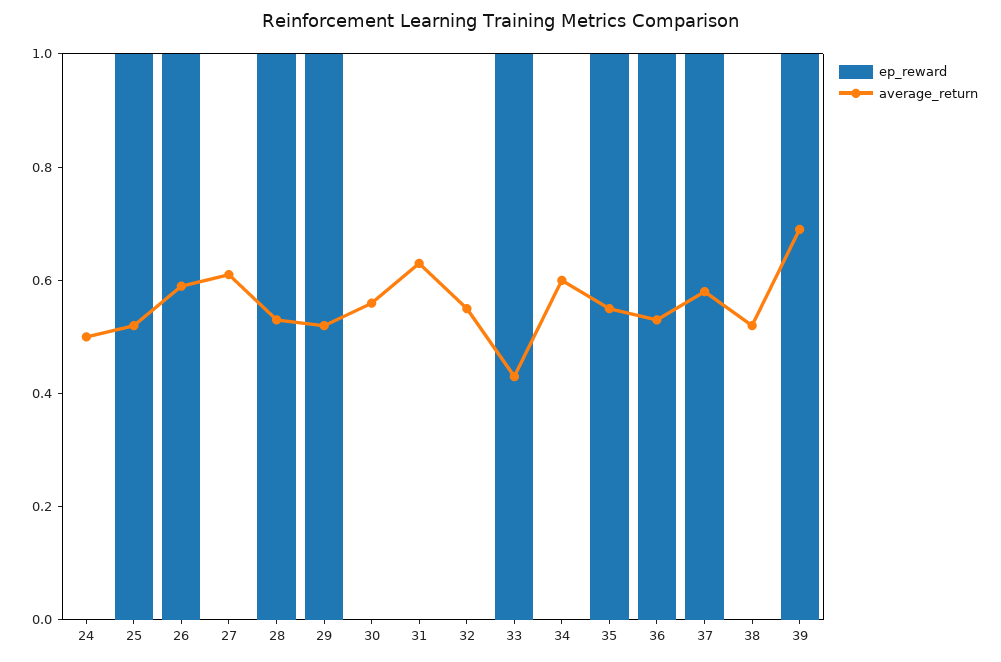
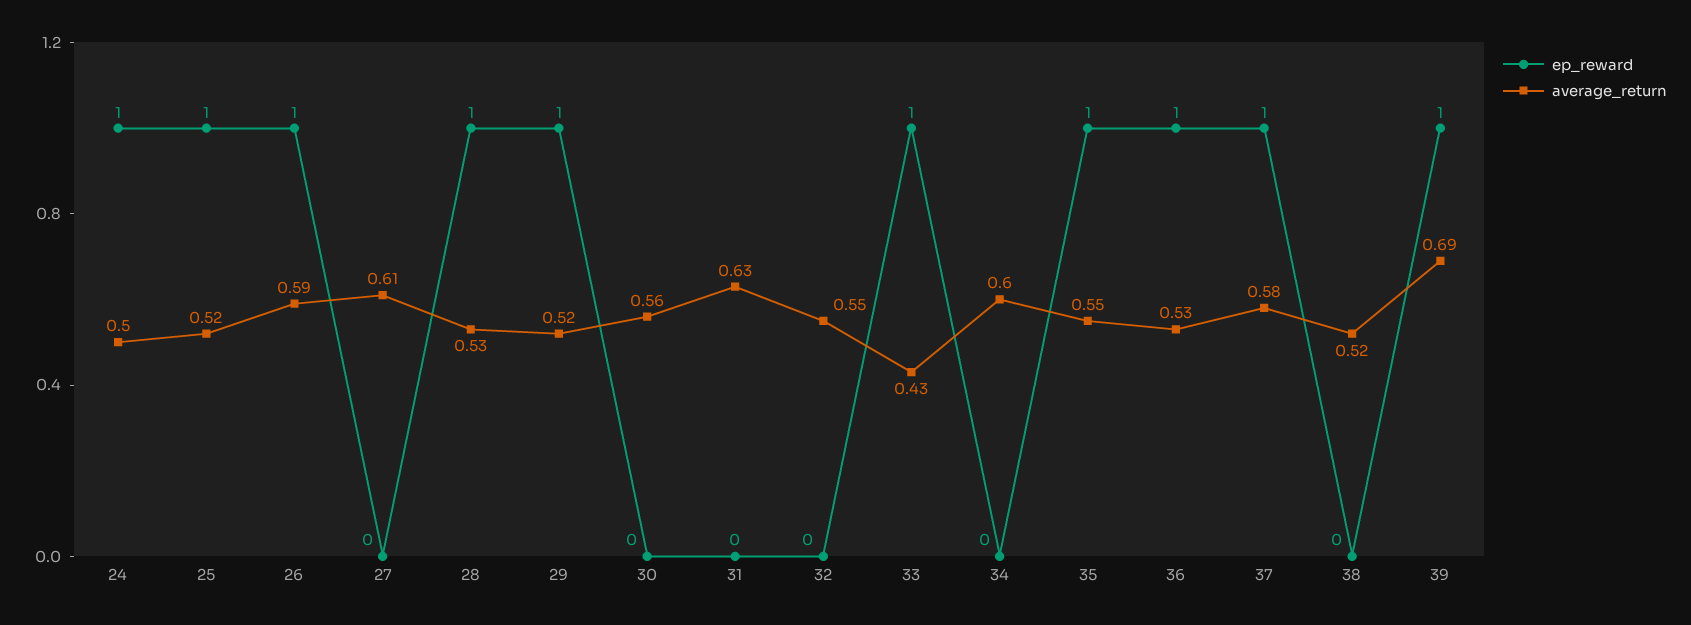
  {
    "ep_reward": {
-     "24": 0,
+     "24": 1,
      "25": 1,
      "26": 1,
      "27": 0,
      "28": 1,
      "29": 1,
      "30": 0,
      "31": 0,
      "32": 0,
      "33": 1,
      "34": 0,
      "35": 1,
      "36": 1,
      "37": 1,
      "38": 0,
      "39": 1
    },
    "average_return": {
      "24": 0.5,
      "25": 0.52,
      "26": 0.59,
      "27": 0.61,
      "28": 0.53,
      "29": 0.52,
      "30": 0.56,
      "31": 0.63,
      "32": 0.55,
      "33": 0.43,
      "34": 0.6,
      "35": 0.55,
      "36": 0.53,
      "37": 0.58,
      "38": 0.52,
      "39": 0.69
    }
  }

